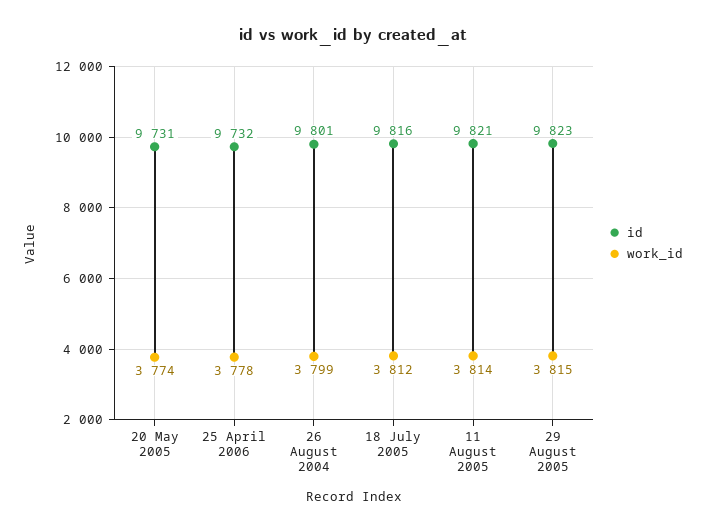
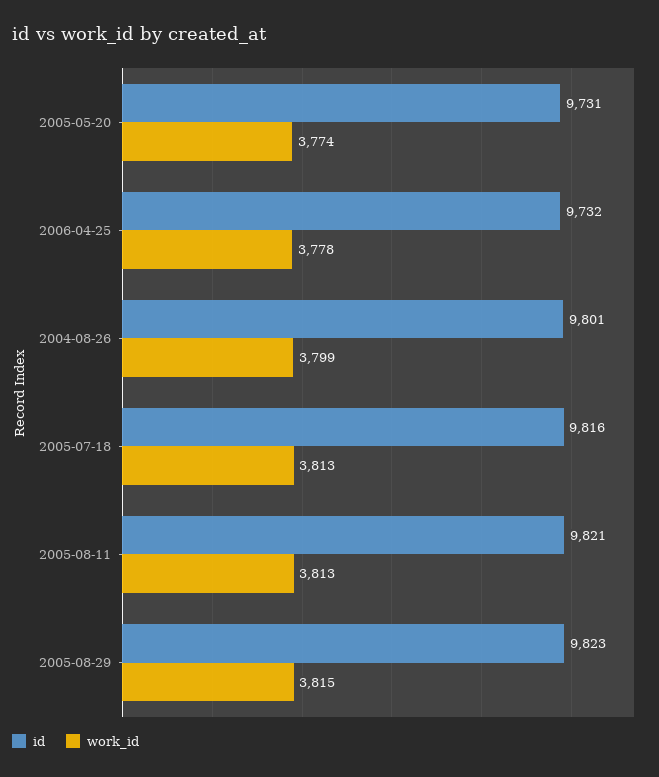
  {
    "id": {
      "20 May 2005": 9731,
      "25 April 2006": 9732,
      "26 August 2004": 9801,
      "18 July 2005": 9816,
      "11 August 2005": 9821,
      "29 August 2005": 9823
    },
    "work_id": {
      "20 May 2005": 3774,
      "25 April 2006": 3778,
      "26 August 2004": 3799,
-     "18 July 2005": 3812,
+     "18 July 2005": 3813,
-     "11 August 2005": 3814,
+     "11 August 2005": 3813,
      "29 August 2005": 3815
    }
  }

